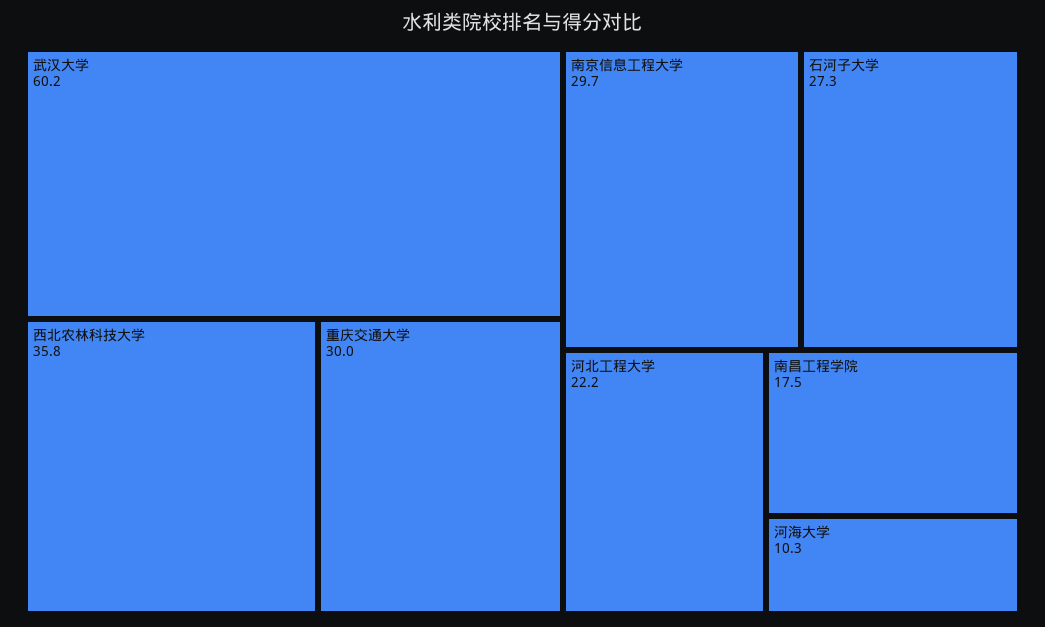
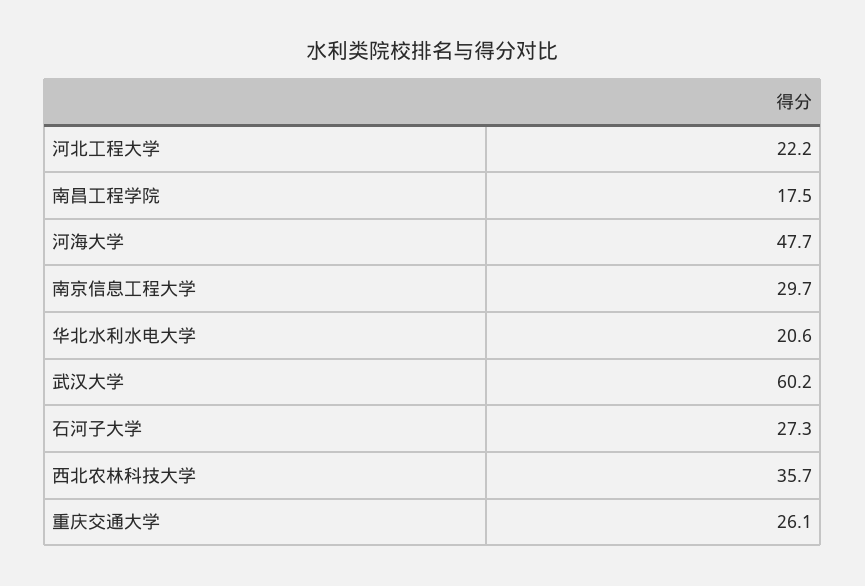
  {
    "武汉大学": 60.2,
-   "西北农林科技大学": 35.8,
+   "西北农林科技大学": 35.7,
-   "重庆交通大学": 30,
+   "重庆交通大学": 26.1,
    "南京信息工程大学": 29.7,
    "石河子大学": 27.3,
    "河北工程大学": 22.2,
    "南昌工程学院": 17.5,
-   "河海大学": 10.3
+   "河海大学": 47.7,
+   "华北水利水电大学": 20.6
  }

